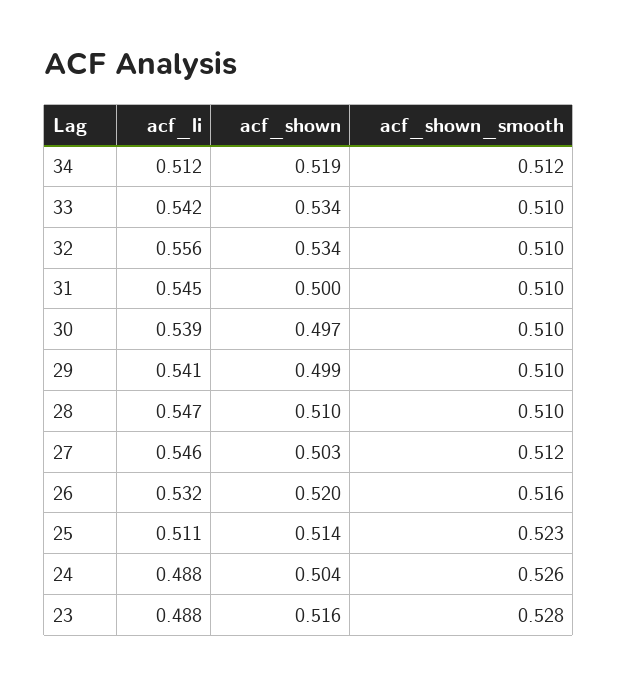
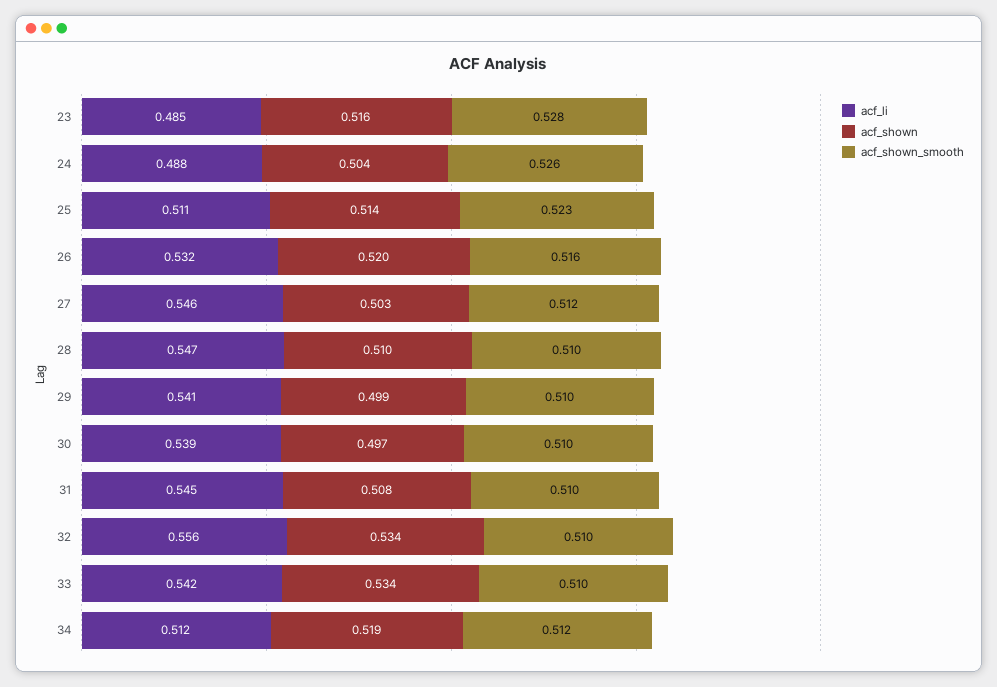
  {
    "acf_li": {
      "34": 0.512,
      "33": 0.542,
      "32": 0.556,
      "31": 0.545,
      "30": 0.539,
      "29": 0.541,
      "28": 0.547,
      "27": 0.546,
      "26": 0.532,
      "25": 0.511,
      "24": 0.488,
-     "23": 0.488
+     "23": 0.485
    },
    "acf_shown": {
      "34": 0.519,
      "33": 0.534,
      "32": 0.534,
-     "31": 0.5,
+     "31": 0.508,
      "30": 0.497,
      "29": 0.499,
      "28": 0.51,
      "27": 0.503,
      "26": 0.52,
      "25": 0.514,
      "24": 0.504,
      "23": 0.516
    },
    "acf_shown_smooth": {
      "34": 0.512,
      "33": 0.51,
      "32": 0.51,
      "31": 0.51,
      "30": 0.51,
      "29": 0.51,
      "28": 0.51,
      "27": 0.512,
      "26": 0.516,
      "25": 0.523,
      "24": 0.526,
      "23": 0.528
    }
  }

